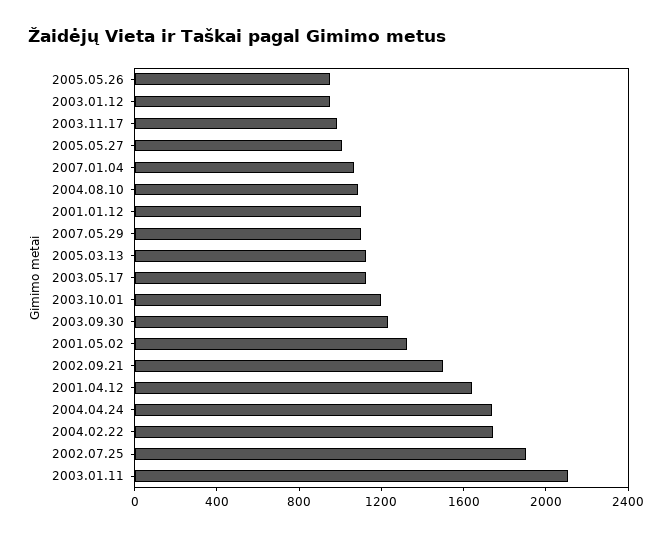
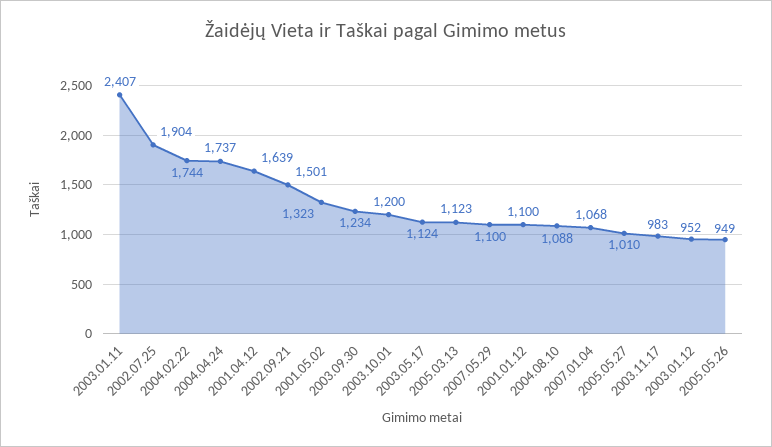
  {
    "2005.05.26": 949,
    "2003.01.12": 952,
    "2003.11.17": 983,
    "2005.05.27": 1010,
    "2007.01.04": 1068,
    "2004.08.10": 1088,
    "2001.01.12": 1100,
    "2007.05.29": 1100,
    "2005.03.13": 1123,
    "2003.05.17": 1124,
    "2003.10.01": 1200,
    "2003.09.30": 1234,
    "2001.05.02": 1323,
    "2002.09.21": 1501,
    "2001.04.12": 1639,
    "2004.04.24": 1737,
    "2004.02.22": 1744,
    "2002.07.25": 1904,
-   "2003.01.11": 2100
+   "2003.01.11": 2407
  }

